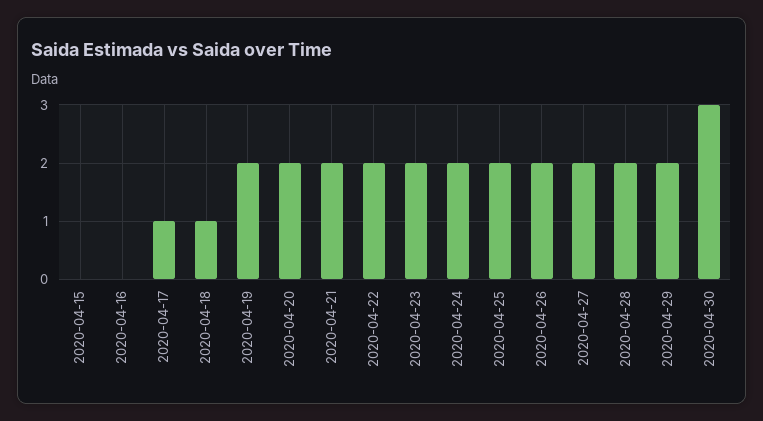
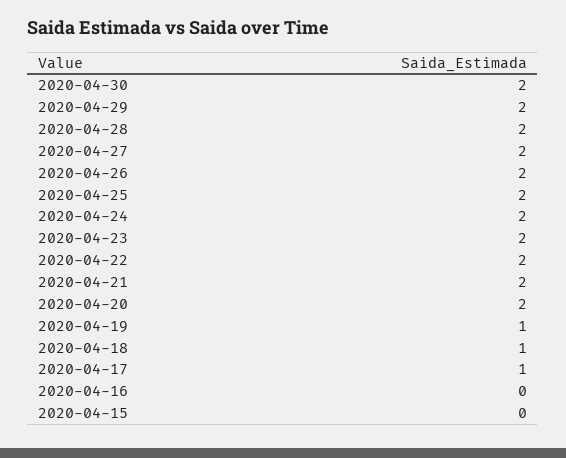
  {
    "2020-04-15": 0,
    "2020-04-16": 0,
    "2020-04-17": 1,
    "2020-04-18": 1,
-   "2020-04-19": 2,
+   "2020-04-19": 1,
    "2020-04-20": 2,
    "2020-04-21": 2,
    "2020-04-22": 2,
    "2020-04-23": 2,
    "2020-04-24": 2,
    "2020-04-25": 2,
    "2020-04-26": 2,
    "2020-04-27": 2,
    "2020-04-28": 2,
    "2020-04-29": 2,
-   "2020-04-30": 3
+   "2020-04-30": 2
  }

